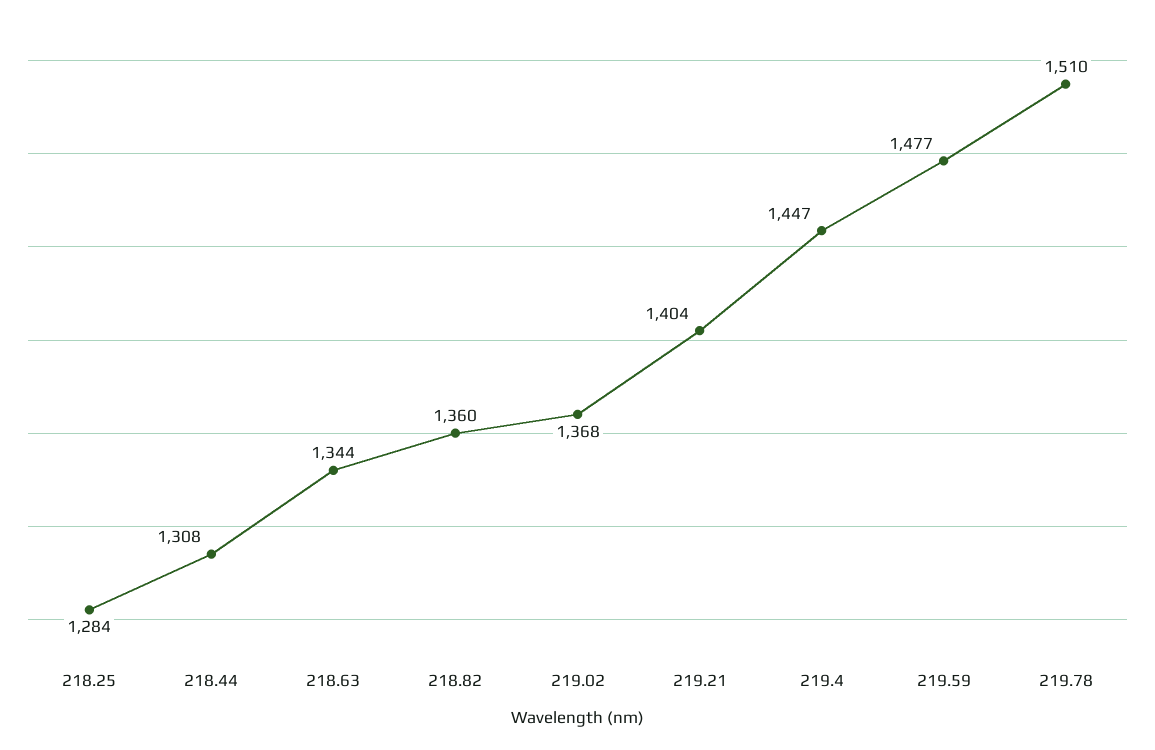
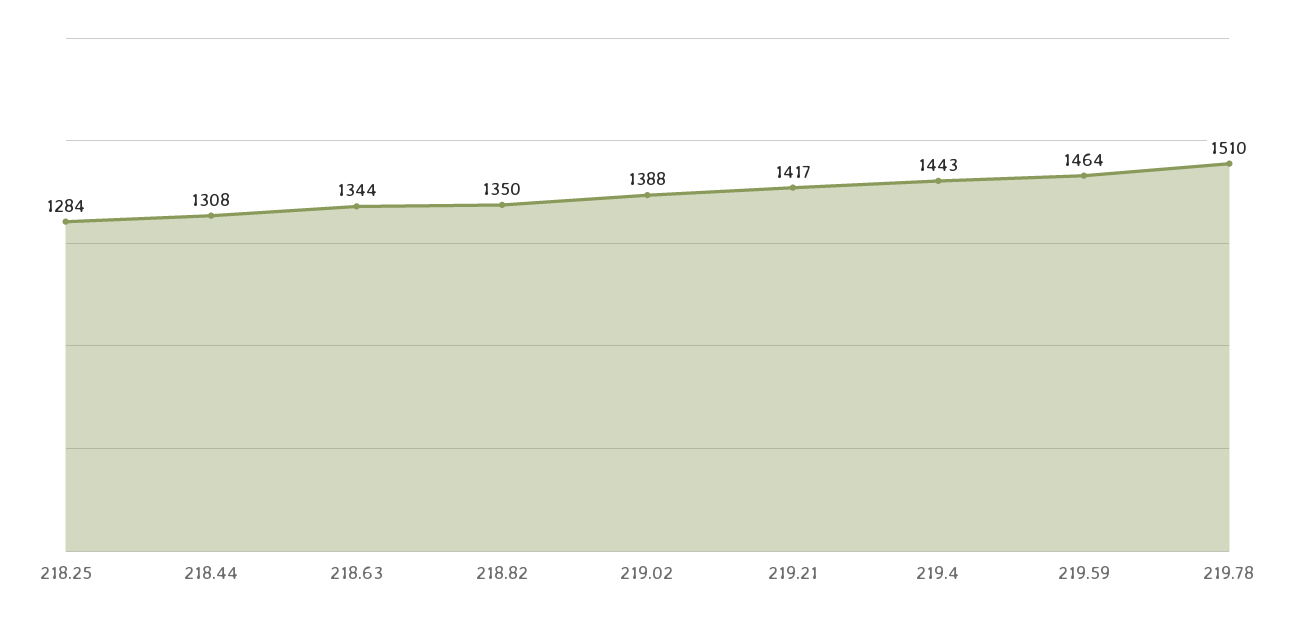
  {
    "218.25": 1284,
    "218.44": 1308,
    "218.63": 1344,
-   "218.82": 1360,
+   "218.82": 1350,
-   "219.02": 1368,
+   "219.02": 1388,
-   "219.21": 1404,
+   "219.21": 1417,
-   "219.4": 1447,
+   "219.4": 1443,
-   "219.59": 1477,
+   "219.59": 1464,
    "219.78": 1510
  }

